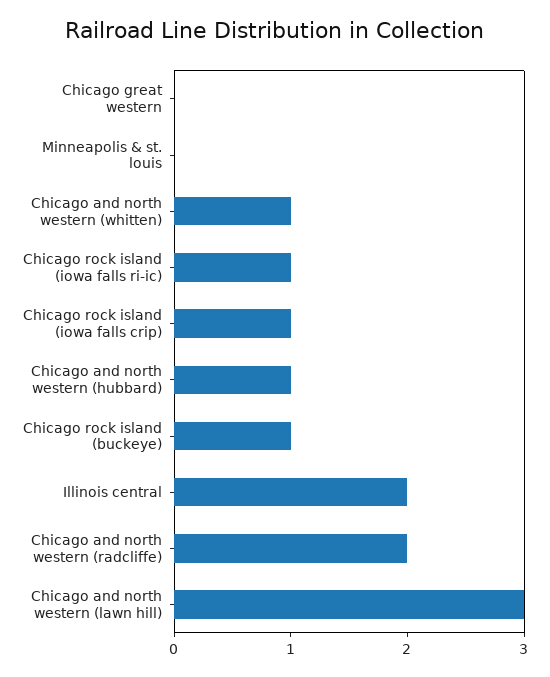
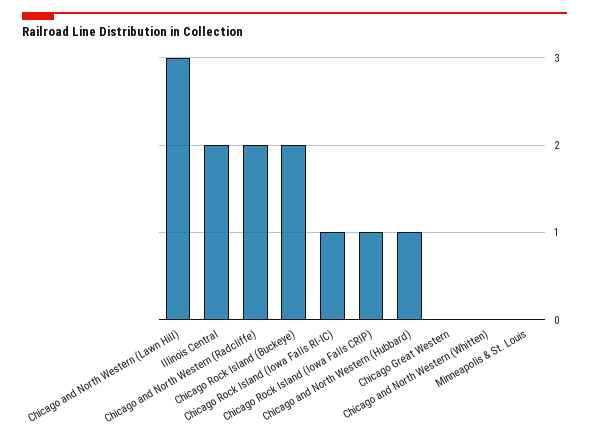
  {
    "Chicago great western": 0,
    "Minneapolis & st. louis": 0,
-   "Chicago and north western (whitten)": 1,
+   "Chicago and north western (whitten)": 0,
    "Chicago rock island (iowa falls ri-ic)": 1,
    "Chicago rock island (iowa falls crip)": 1,
    "Chicago and north western (hubbard)": 1,
-   "Chicago rock island (buckeye)": 1,
+   "Chicago rock island (buckeye)": 2,
    "Illinois central": 2,
    "Chicago and north western (radcliffe)": 2,
    "Chicago and north western (lawn hill)": 3
  }

